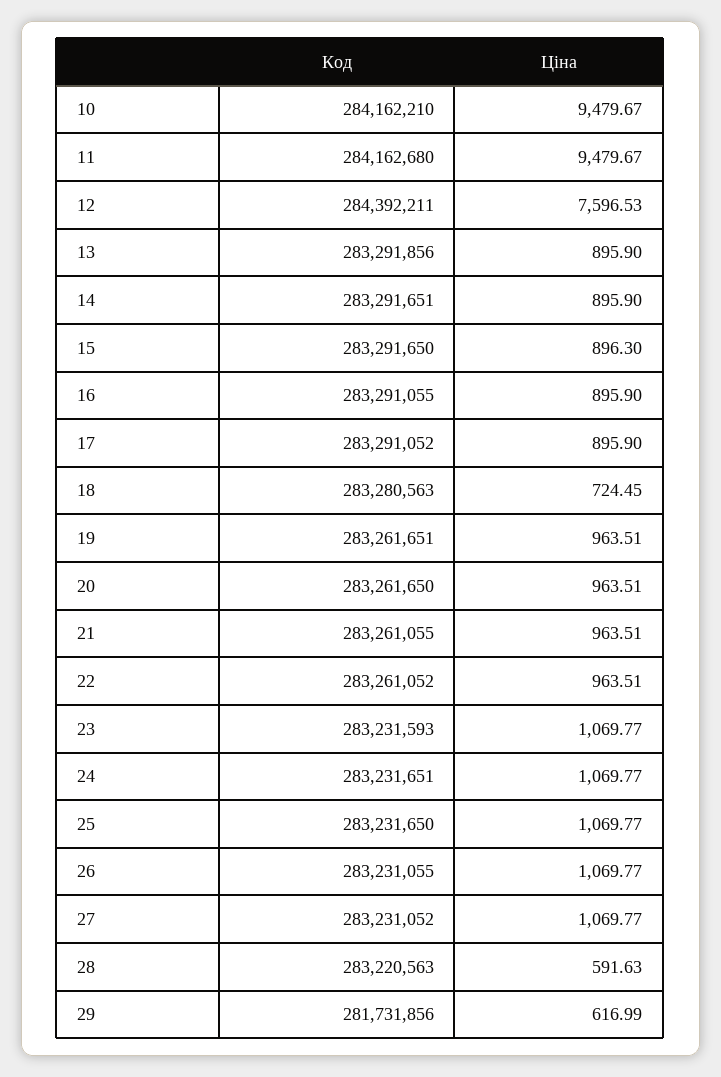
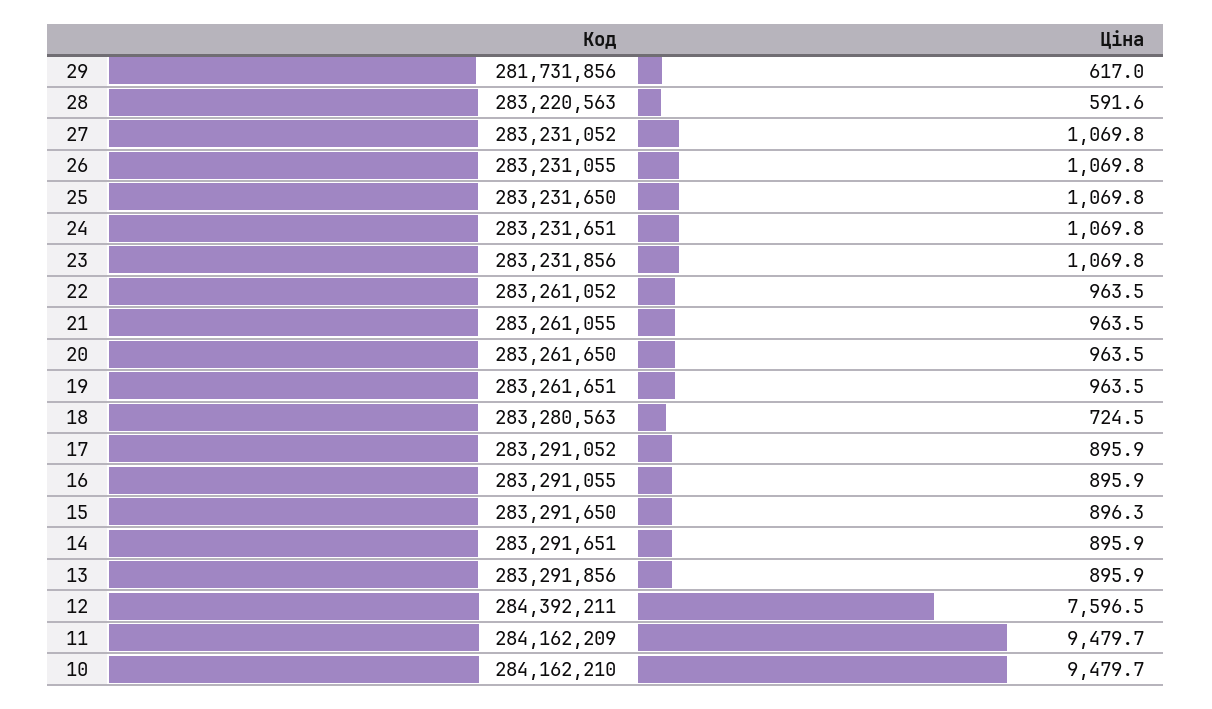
  {
    "Код": {
      "10": 284162210,
-     "11": 284162680,
+     "11": 284162209,
      "12": 284392211,
      "13": 283291856,
      "14": 283291651,
      "15": 283291650,
      "16": 283291055,
      "17": 283291052,
      "18": 283280563,
      "19": 283261651,
      "20": 283261650,
      "21": 283261055,
      "22": 283261052,
-     "23": 283231593,
+     "23": 283231856,
      "24": 283231651,
      "25": 283231650,
      "26": 283231055,
      "27": 283231052,
      "28": 283220563,
      "29": 281731856
    },
    "Ціна": {
      "10": 9479.67,
      "11": 9479.67,
      "12": 7596.53,
      "13": 895.9,
      "14": 895.9,
      "15": 896.3,
      "16": 895.9,
      "17": 895.9,
      "18": 724.45,
      "19": 963.51,
      "20": 963.51,
      "21": 963.51,
      "22": 963.51,
      "23": 1069.77,
      "24": 1069.77,
      "25": 1069.77,
      "26": 1069.77,
      "27": 1069.77,
      "28": 591.63,
      "29": 616.99
    }
  }

